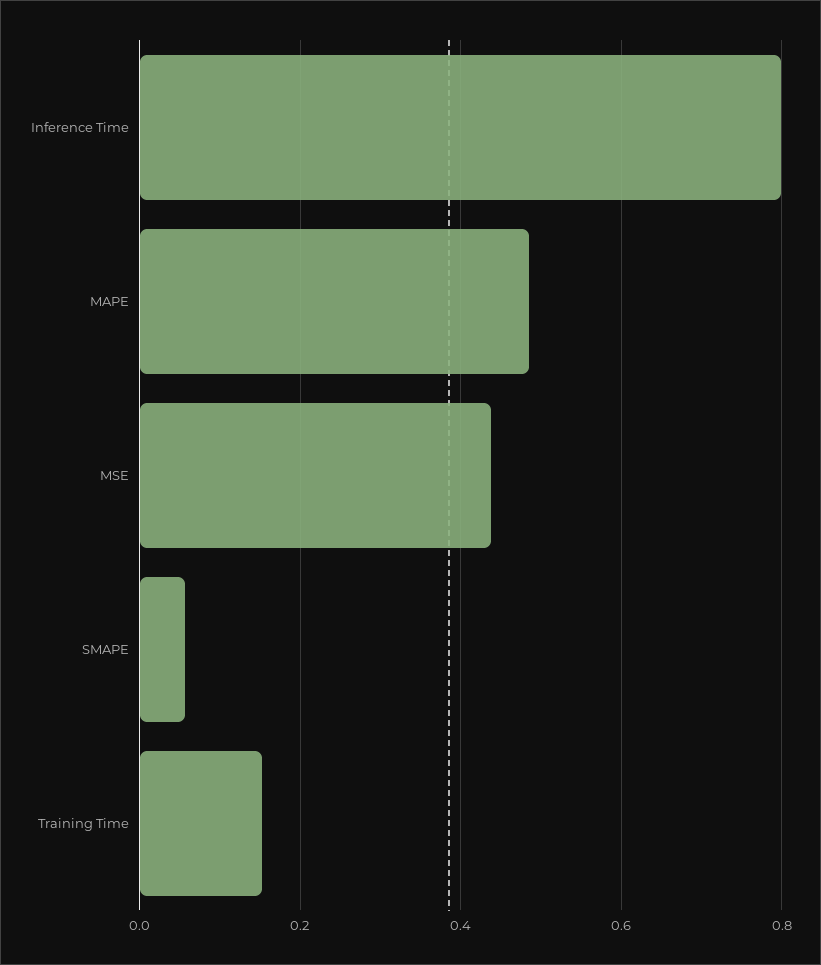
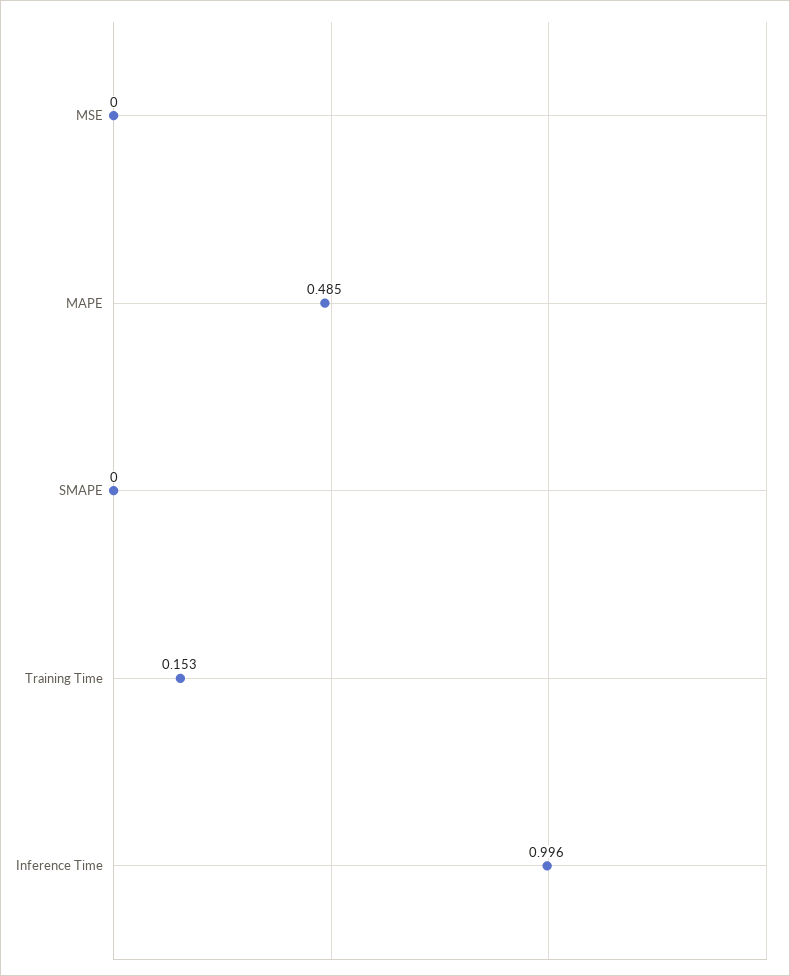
  {
-   "Inference Time": 0.8,
+   "Inference Time": 0.996,
    "MAPE": 0.485,
-   "MSE": 0.44,
+   "MSE": 0,
-   "SMAPE": 0.06,
+   "SMAPE": 0,
    "Training Time": 0.153
  }

